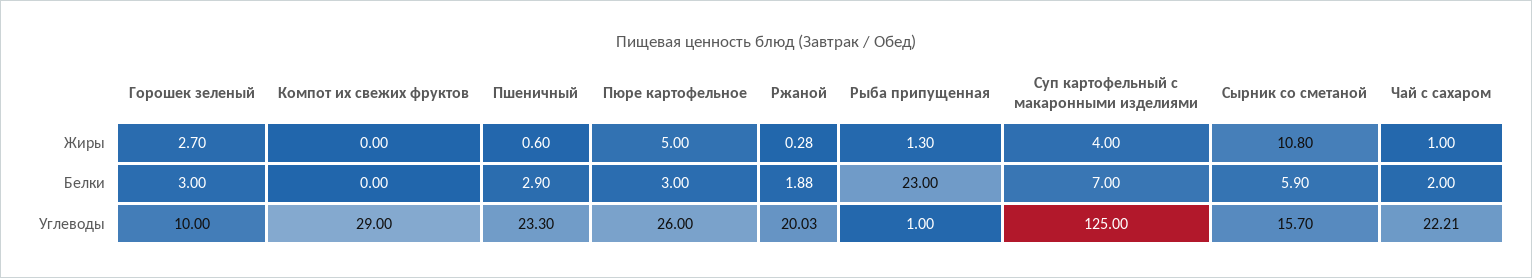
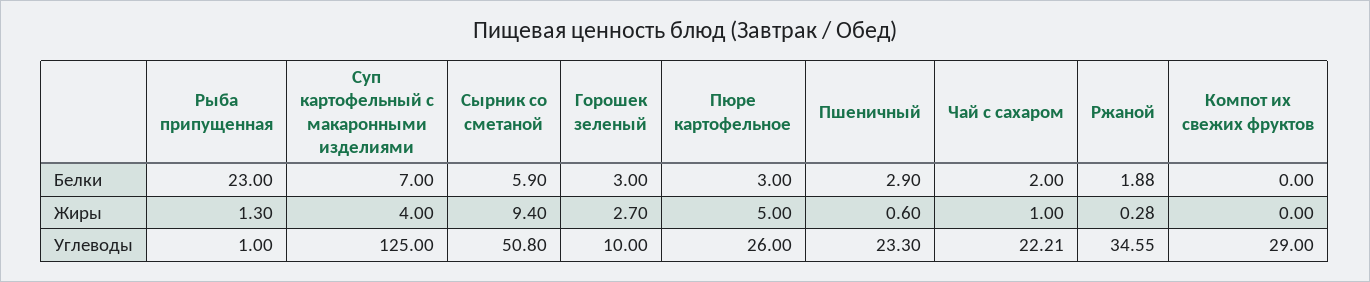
  {
    "Горошек зеленый": {
      "Жиры": 2.7,
      "Белки": 3,
      "Углеводы": 10
    },
    "Компот их свежих фруктов": {
      "Жиры": 0,
      "Белки": 0,
      "Углеводы": 29
    },
    "Пшеничный": {
      "Жиры": 0.6,
      "Белки": 2.9,
      "Углеводы": 23.3
    },
    "Пюре картофельное": {
      "Жиры": 5,
      "Белки": 3,
      "Углеводы": 26
    },
    "Ржаной": {
      "Жиры": 0.28,
      "Белки": 1.88,
-     "Углеводы": 20.03
+     "Углеводы": 34.55
    },
    "Рыба припущенная": {
      "Жиры": 1.3,
      "Белки": 23,
      "Углеводы": 1
    },
    "Суп картофельный с макаронными изделиями": {
      "Жиры": 4,
      "Белки": 7,
      "Углеводы": 125
    },
    "Сырник со сметаной": {
-     "Жиры": 10.8,
+     "Жиры": 9.4,
      "Белки": 5.9,
-     "Углеводы": 15.7
+     "Углеводы": 50.8
    },
    "Чай с сахаром": {
      "Жиры": 1,
      "Белки": 2,
      "Углеводы": 22.21
    }
  }

